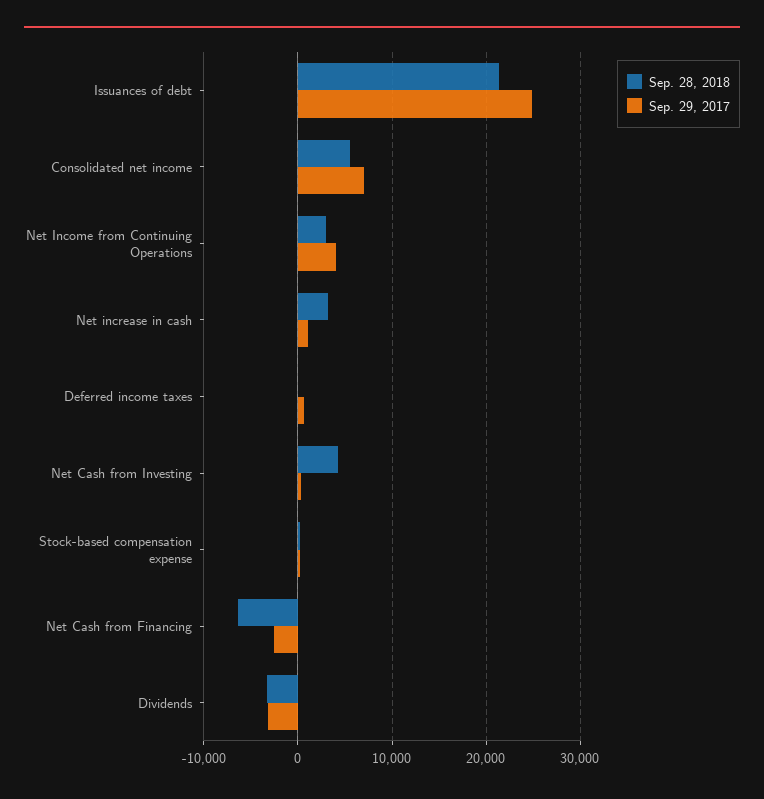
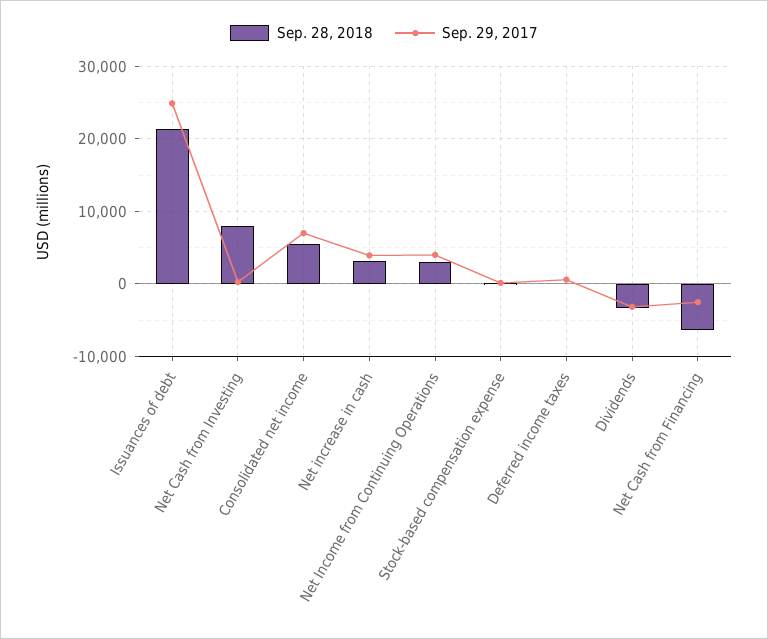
  {
    "Sep. 28, 2018": {
      "Issuances of debt": 21000,
      "Consolidated net income": 6000,
      "Net Income from Continuing Operations": 3000,
      "Net increase in cash": 3000,
      "Deferred income taxes": 0,
-     "Net Cash from Investing": 4000,
+     "Net Cash from Investing": 8000,
      "Stock-based compensation expense": 0,
      "Net Cash from Financing": -6000,
      "Dividends": -3000
    },
    "Sep. 29, 2017": {
      "Issuances of debt": 25000,
      "Consolidated net income": 7000,
      "Net Income from Continuing Operations": 4000,
-     "Net increase in cash": 1000,
+     "Net increase in cash": 4000,
      "Deferred income taxes": 1000,
      "Net Cash from Investing": 0,
      "Stock-based compensation expense": 0,
      "Net Cash from Financing": -2000,
      "Dividends": -3000
    }
  }

